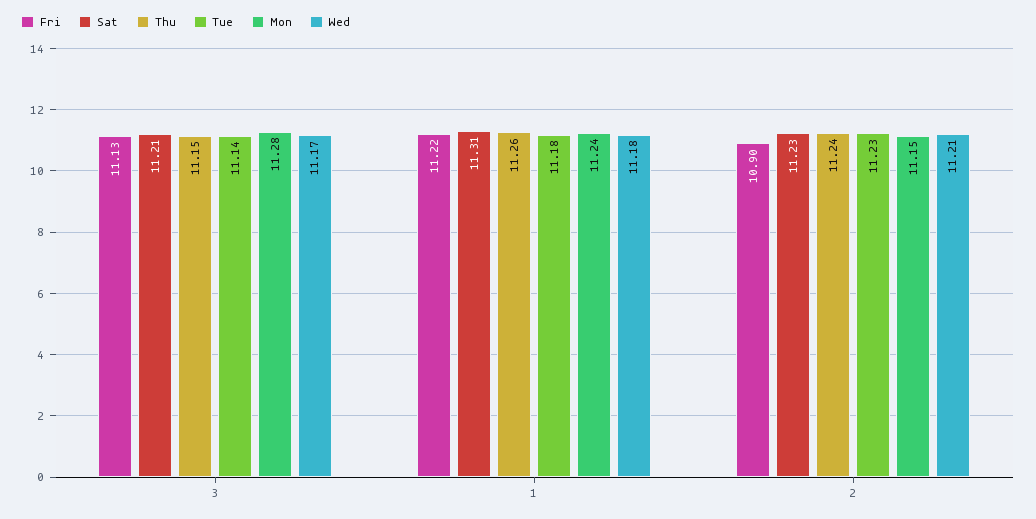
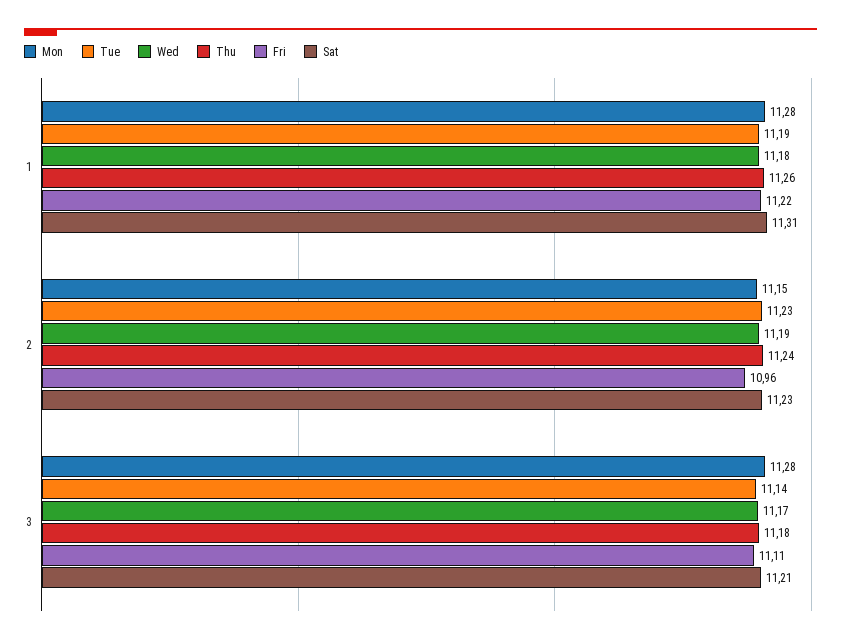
  {
    "Fri": {
-     "3": 11.13,
+     "3": 11.11,
      "1": 11.22,
-     "2": 10.9
+     "2": 10.96
    },
    "Sat": {
      "3": 11.21,
      "1": 11.31,
      "2": 11.23
    },
    "Thu": {
-     "3": 11.15,
+     "3": 11.18,
      "1": 11.26,
      "2": 11.24
    },
    "Tue": {
      "3": 11.14,
-     "1": 11.18,
+     "1": 11.19,
      "2": 11.23
    },
    "Mon": {
      "3": 11.28,
-     "1": 11.24,
+     "1": 11.28,
      "2": 11.15
    },
    "Wed": {
      "3": 11.17,
      "1": 11.18,
-     "2": 11.21
+     "2": 11.19
    }
  }

